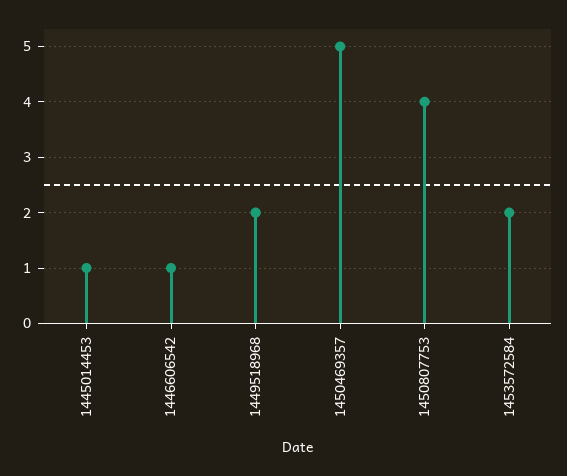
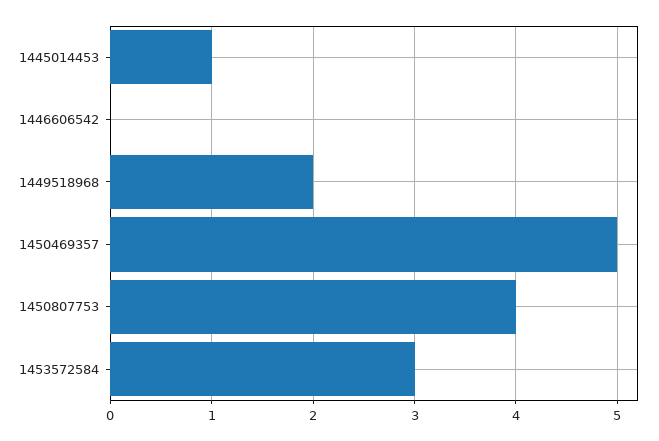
  {
    "1445014453": 1,
-   "1446606542": 1,
+   "1446606542": 0,
    "1449518968": 2,
    "1450469357": 5,
    "1450807753": 4,
-   "1453572584": 2
+   "1453572584": 3
  }

